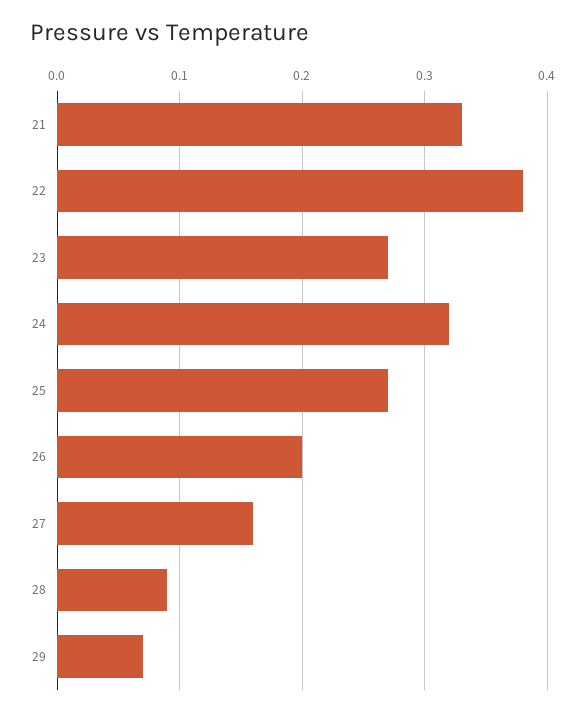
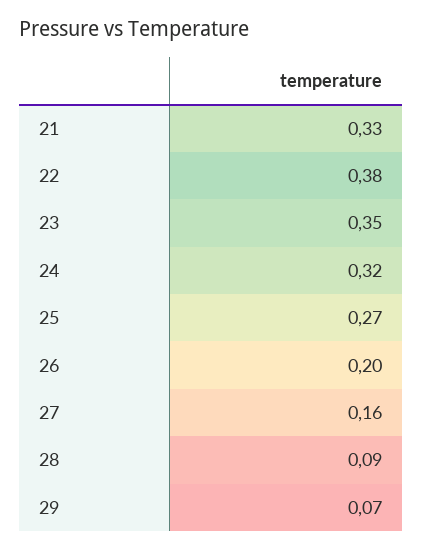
  {
    "21": 0.33,
    "22": 0.38,
-   "23": 0.27,
+   "23": 0.35,
    "24": 0.32,
    "25": 0.27,
    "26": 0.2,
    "27": 0.16,
    "28": 0.09,
    "29": 0.07
  }

